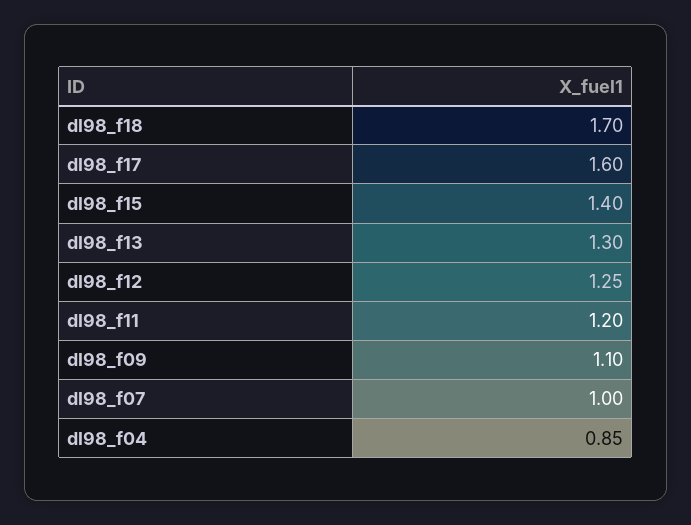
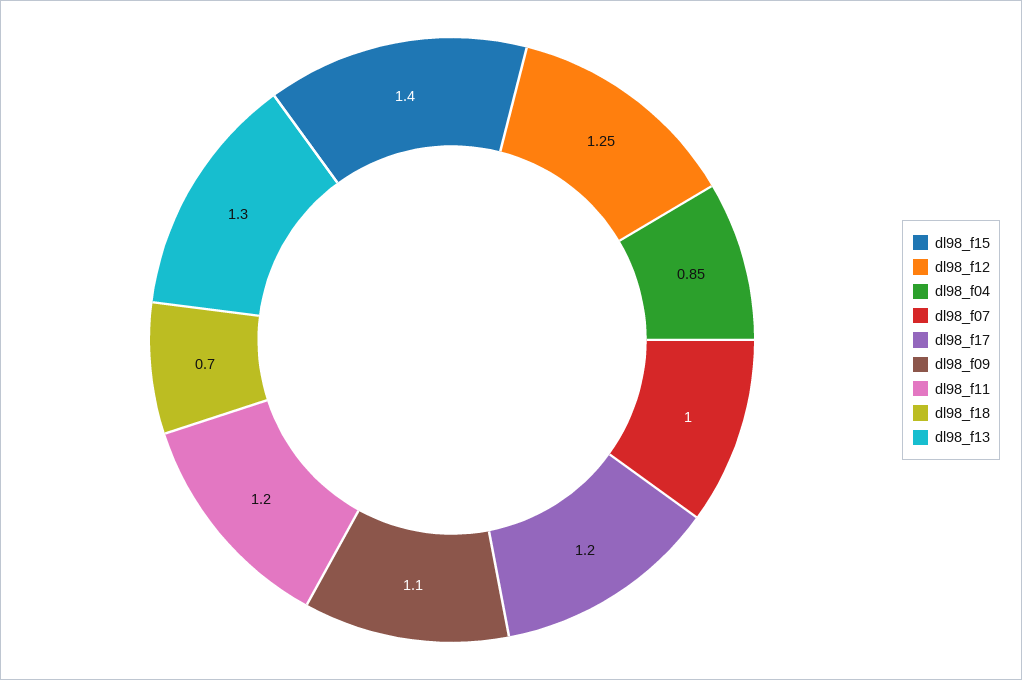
  {
-   "dl98_f18": 1.7,
+   "dl98_f18": 0.7,
-   "dl98_f17": 1.6,
+   "dl98_f17": 1.2,
    "dl98_f15": 1.4,
    "dl98_f13": 1.3,
    "dl98_f12": 1.25,
    "dl98_f11": 1.2,
    "dl98_f09": 1.1,
    "dl98_f07": 1,
    "dl98_f04": 0.85
  }

